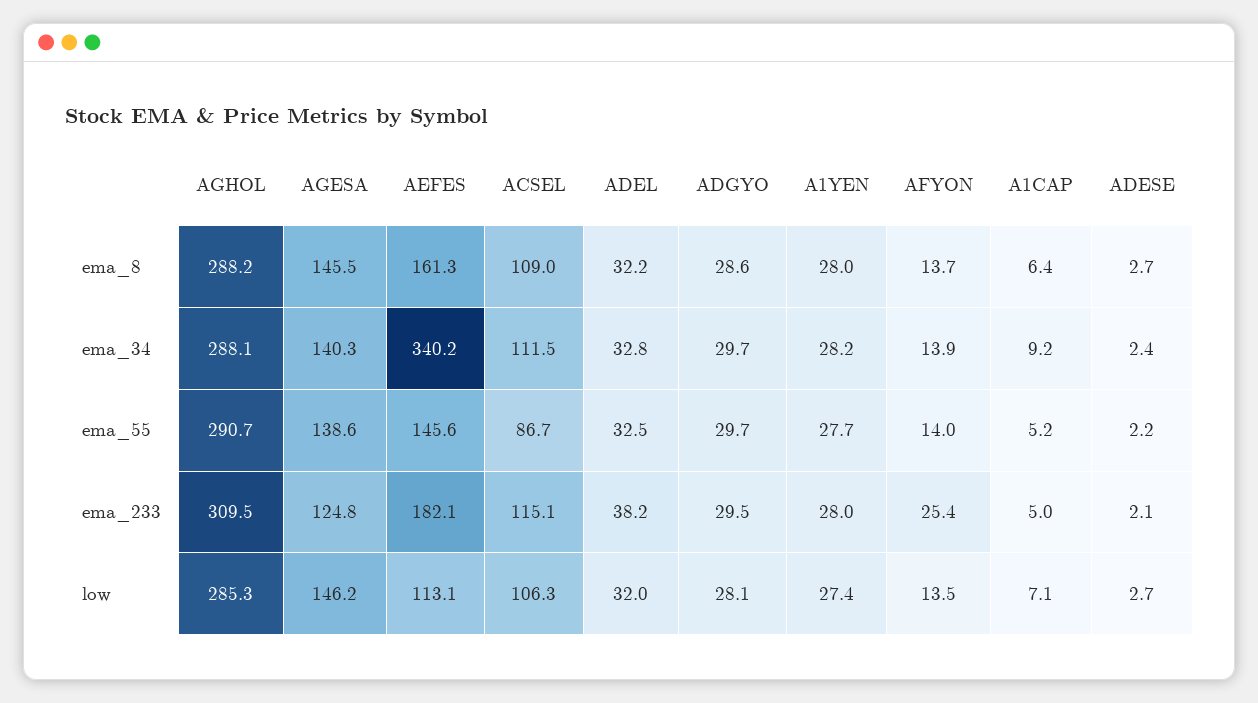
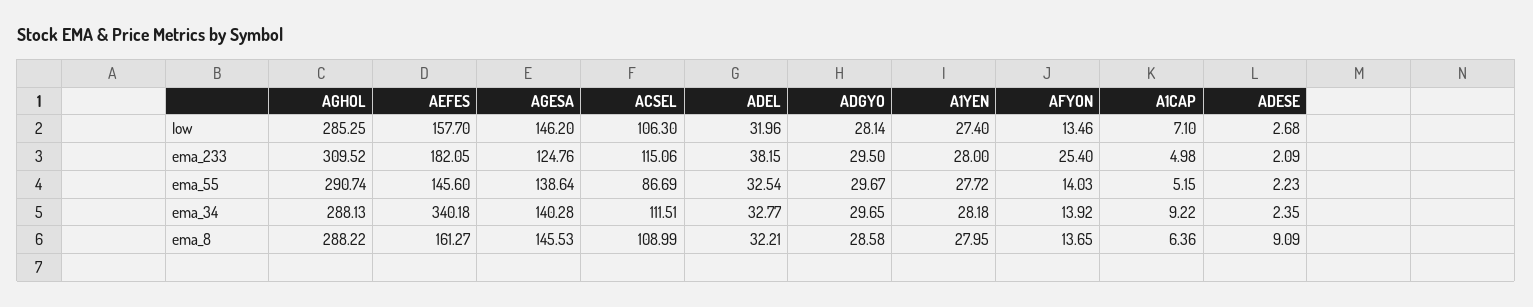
  {
    "AGHOL": {
      "ema_8": 288.22,
      "ema_34": 288.13,
      "ema_55": 290.74,
      "ema_233": 309.52,
      "low": 285.25
    },
    "AGESA": {
      "ema_8": 145.53,
      "ema_34": 140.28,
      "ema_55": 138.64,
      "ema_233": 124.76,
      "low": 146.2
    },
    "AEFES": {
      "ema_8": 161.27,
      "ema_34": 340.18,
      "ema_55": 145.6,
      "ema_233": 182.05,
-     "low": 113.1
+     "low": 157.7
    },
    "ACSEL": {
      "ema_8": 108.99,
      "ema_34": 111.51,
      "ema_55": 86.69,
      "ema_233": 115.06,
      "low": 106.3
    },
    "ADEL": {
      "ema_8": 32.21,
      "ema_34": 32.77,
      "ema_55": 32.54,
      "ema_233": 38.15,
      "low": 31.96
    },
    "ADGYO": {
      "ema_8": 28.58,
      "ema_34": 29.65,
      "ema_55": 29.67,
      "ema_233": 29.5,
      "low": 28.14
    },
    "A1YEN": {
      "ema_8": 27.95,
      "ema_34": 28.18,
      "ema_55": 27.72,
      "ema_233": 28,
      "low": 27.4
    },
    "AFYON": {
      "ema_8": 13.65,
      "ema_34": 13.92,
      "ema_55": 14.03,
      "ema_233": 25.4,
      "low": 13.46
    },
    "A1CAP": {
      "ema_8": 6.36,
      "ema_34": 9.22,
      "ema_55": 5.15,
      "ema_233": 4.98,
      "low": 7.1
    },
    "ADESE": {
-     "ema_8": 2.7,
+     "ema_8": 9.09,
      "ema_34": 2.35,
      "ema_55": 2.23,
      "ema_233": 2.09,
      "low": 2.68
    }
  }

